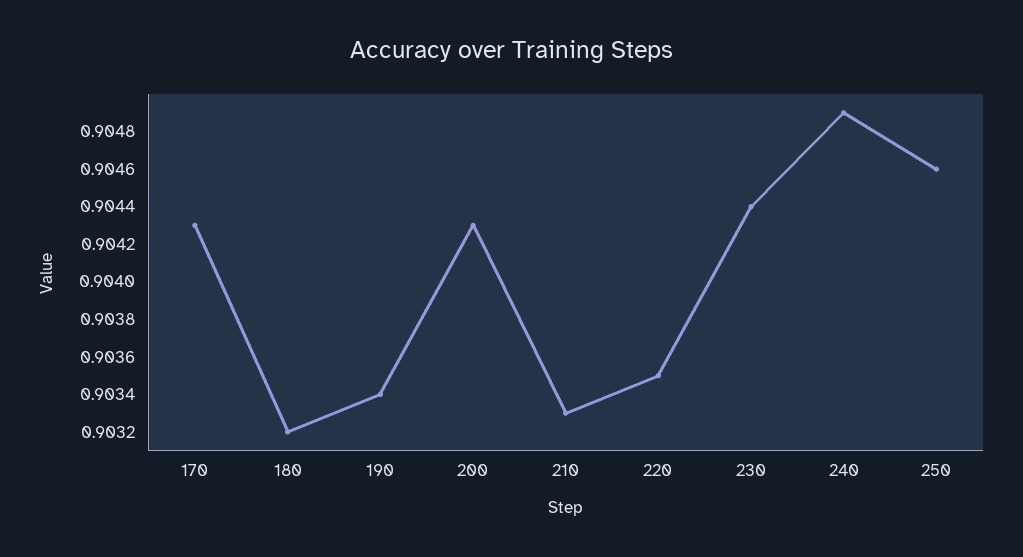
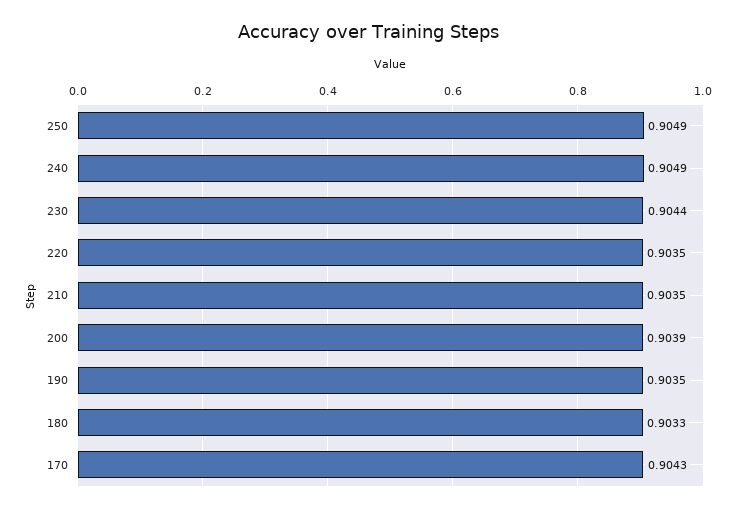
  {
    "170": 0.9043,
-   "180": 0.9032,
+   "180": 0.9033,
-   "190": 0.9034,
+   "190": 0.9035,
-   "200": 0.9043,
+   "200": 0.9039,
-   "210": 0.9033,
+   "210": 0.9035,
    "220": 0.9035,
    "230": 0.9044,
    "240": 0.9049,
-   "250": 0.9046
+   "250": 0.9049
  }

